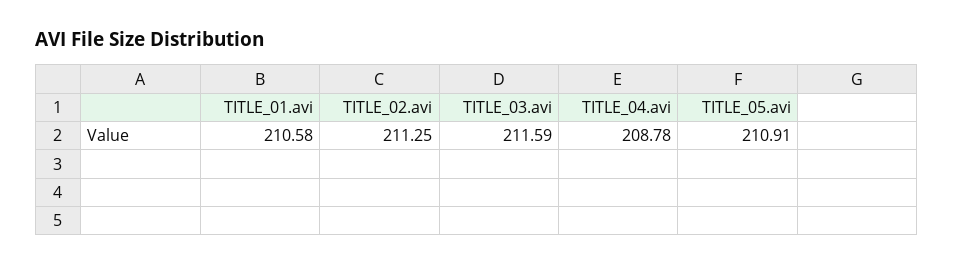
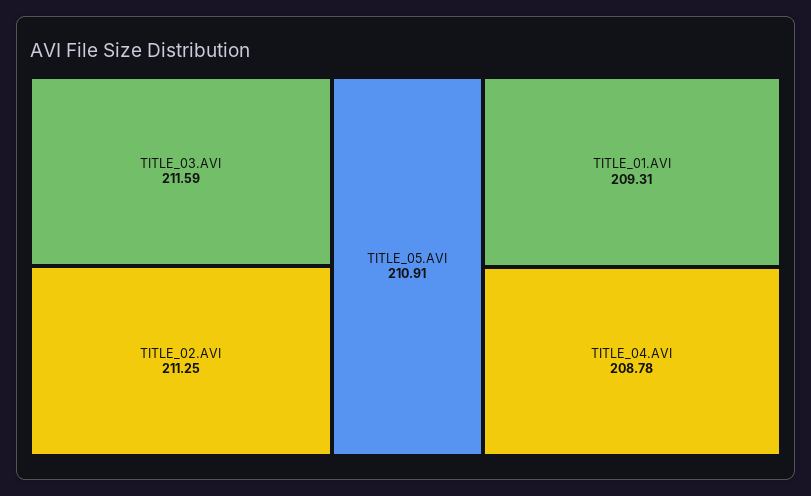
  {
-   "TITLE_01.avi": 210.58,
+   "TITLE_01.avi": 209.31,
    "TITLE_02.avi": 211.25,
    "TITLE_03.avi": 211.59,
    "TITLE_04.avi": 208.78,
    "TITLE_05.avi": 210.91
  }

